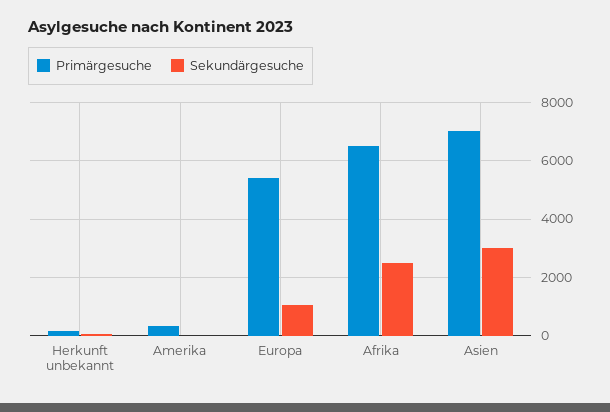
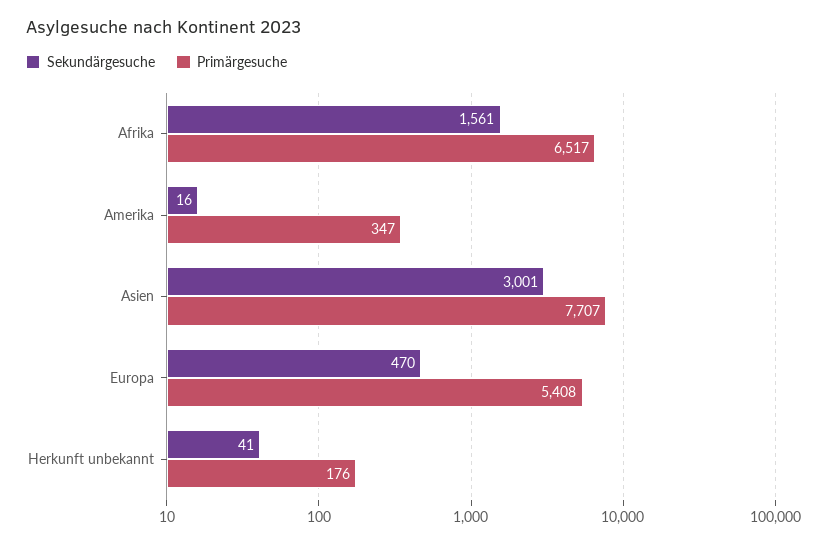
  {
    "Primärgesuche": {
      "Herkunft unbekannt": 176,
      "Amerika": 347,
      "Europa": 5408,
      "Afrika": 6517,
-     "Asien": 7000
+     "Asien": 7707
    },
    "Sekundärgesuche": {
      "Herkunft unbekannt": 41,
      "Amerika": 16,
-     "Europa": 1000,
+     "Europa": 470,
-     "Afrika": 2500,
+     "Afrika": 1561,
      "Asien": 3001
    }
  }

